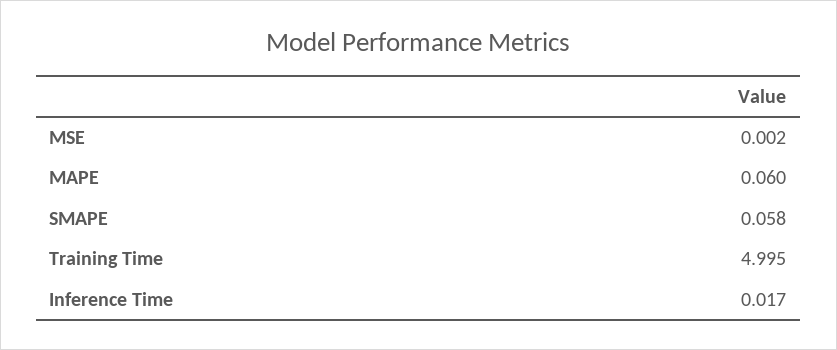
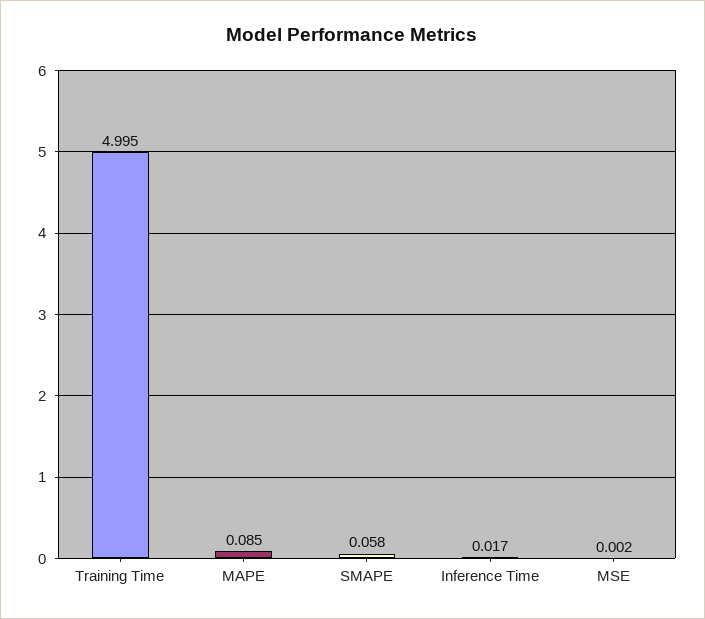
  {
    "MSE": 0.002,
-   "MAPE": 0.06,
+   "MAPE": 0.085,
    "SMAPE": 0.058,
    "Training Time": 4.995,
    "Inference Time": 0.017
  }

